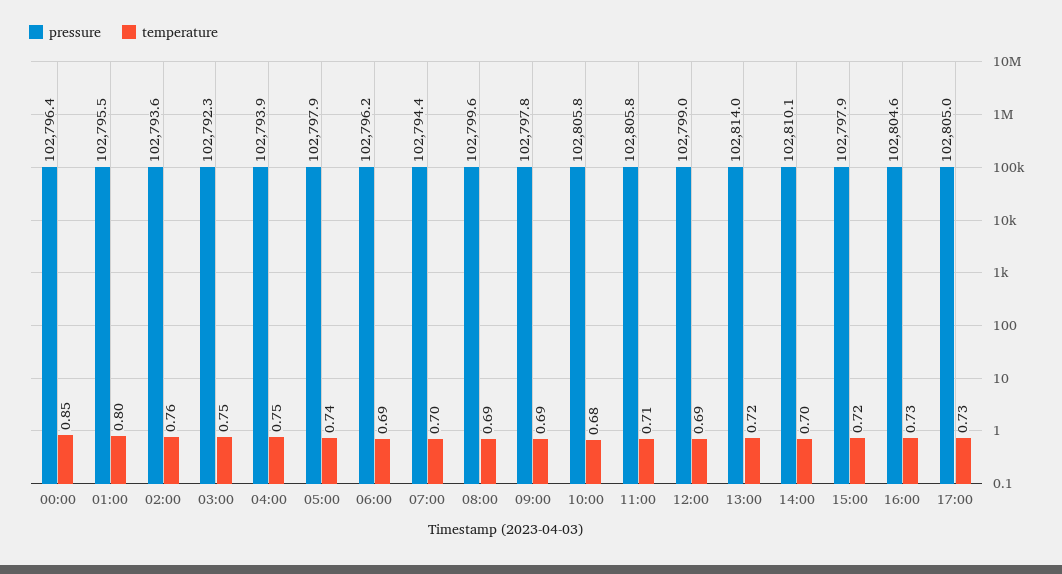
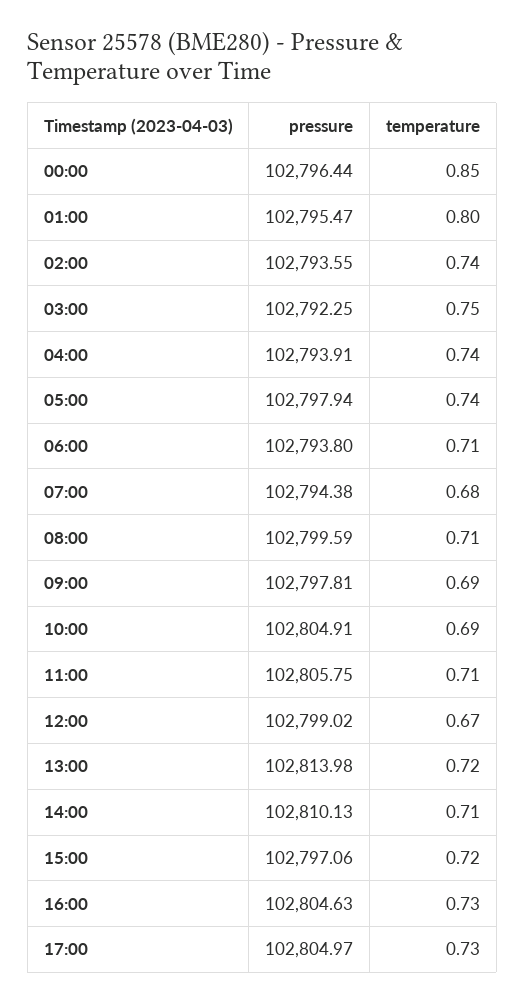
  {
    "pressure": {
      "00:00": 102796.44,
      "01:00": 102795.47,
      "02:00": 102793.55,
      "03:00": 102792.25,
      "04:00": 102793.91,
      "05:00": 102797.94,
-     "06:00": 102796.2,
+     "06:00": 102793.8,
      "07:00": 102794.38,
      "08:00": 102799.59,
      "09:00": 102797.81,
-     "10:00": 102805.8,
+     "10:00": 102804.91,
      "11:00": 102805.75,
      "12:00": 102799.02,
      "13:00": 102813.98,
      "14:00": 102810.13,
-     "15:00": 102797.9,
+     "15:00": 102797.06,
      "16:00": 102804.63,
      "17:00": 102804.97
    },
    "temperature": {
      "00:00": 0.85,
      "01:00": 0.8,
-     "02:00": 0.76,
+     "02:00": 0.74,
      "03:00": 0.75,
-     "04:00": 0.75,
+     "04:00": 0.74,
      "05:00": 0.74,
-     "06:00": 0.69,
+     "06:00": 0.71,
-     "07:00": 0.7,
+     "07:00": 0.68,
-     "08:00": 0.69,
+     "08:00": 0.71,
      "09:00": 0.69,
-     "10:00": 0.68,
+     "10:00": 0.69,
      "11:00": 0.71,
-     "12:00": 0.69,
+     "12:00": 0.67,
      "13:00": 0.72,
-     "14:00": 0.7,
+     "14:00": 0.71,
      "15:00": 0.72,
      "16:00": 0.73,
      "17:00": 0.73
    }
  }

